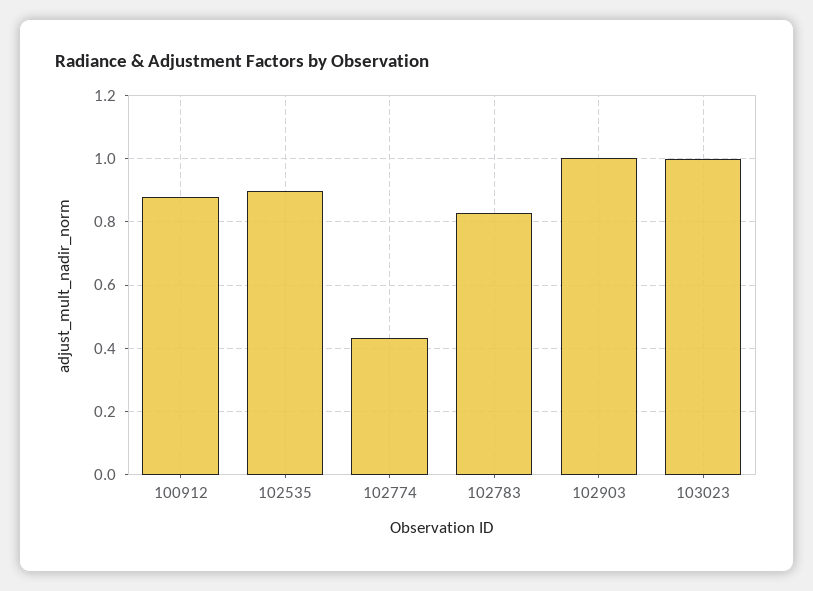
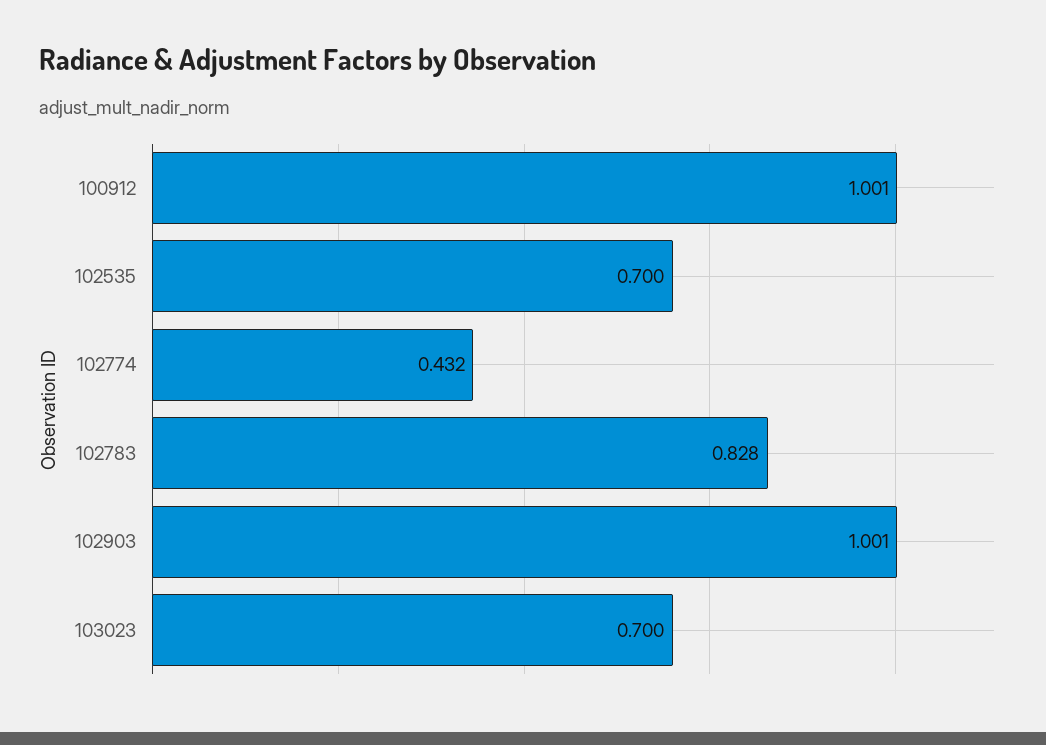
  {
-   "100912": 0.88,
+   "100912": 1.001,
-   "102535": 0.9,
+   "102535": 0.7,
    "102774": 0.432,
    "102783": 0.828,
    "102903": 1.001,
-   "103023": 1
+   "103023": 0.7
  }

